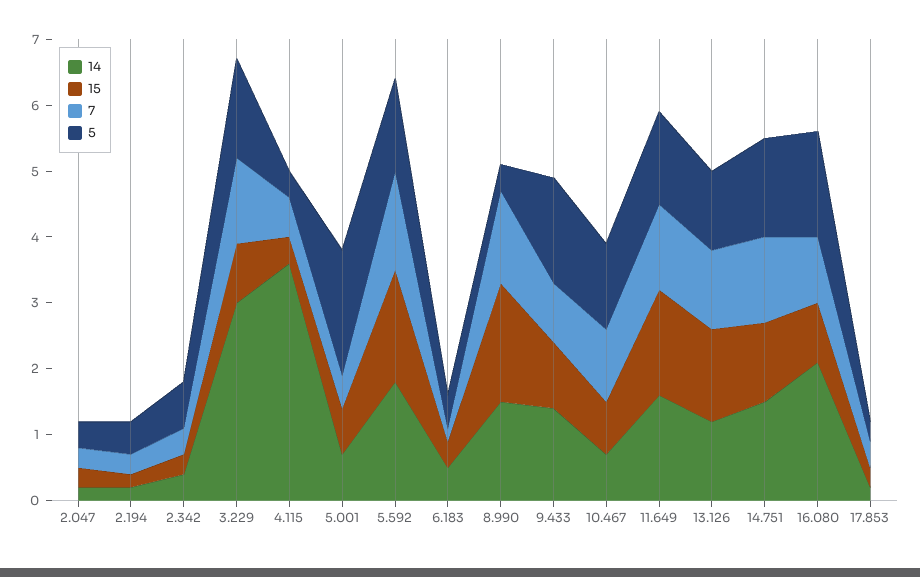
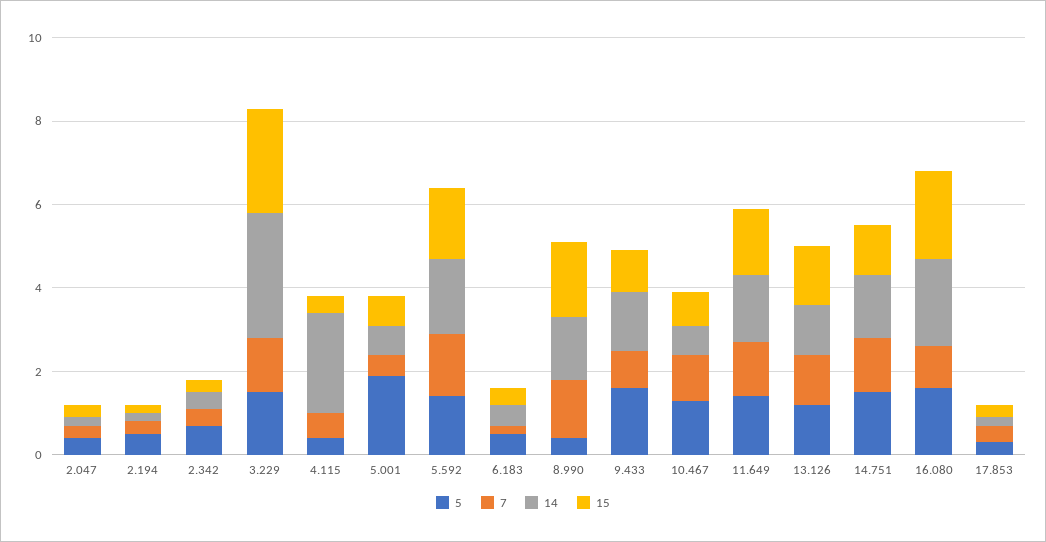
  {
    "14": {
      "2.047": 0,
      "2.194": 0,
      "2.342": 0.5,
      "3.229": 3,
-     "4.115": 3.5,
+     "4.115": 2.5,
      "5.001": 0.5,
      "5.592": 2,
      "6.183": 0.5,
      "8.990": 1.5,
      "9.433": 1.5,
      "10.467": 0.5,
      "11.649": 1.5,
      "13.126": 1,
      "14.751": 1.5,
      "16.080": 2,
      "17.853": 0
    },
    "15": {
      "2.047": 0.5,
      "2.194": 0,
      "2.342": 0.5,
-     "3.229": 1,
+     "3.229": 2.5,
      "4.115": 0.5,
      "5.001": 0.5,
      "5.592": 1.5,
      "6.183": 0.5,
      "8.990": 2,
      "9.433": 1,
      "10.467": 1,
      "11.649": 1.5,
      "13.126": 1.5,
      "14.751": 1,
-     "16.080": 1,
+     "16.080": 2,
      "17.853": 0.5
    },
    "7": {
      "2.047": 0.5,
      "2.194": 0.5,
      "2.342": 0.5,
      "3.229": 1.5,
      "4.115": 0.5,
      "5.001": 0.5,
      "5.592": 1.5,
      "6.183": 0,
      "8.990": 1.5,
      "9.433": 1,
      "10.467": 1,
      "11.649": 1.5,
      "13.126": 1,
      "14.751": 1.5,
      "16.080": 1,
      "17.853": 0.5
    },
    "5": {
      "2.047": 0.5,
      "2.194": 0.5,
      "2.342": 0.5,
      "3.229": 1.5,
      "4.115": 0.5,
      "5.001": 2,
      "5.592": 1.5,
      "6.183": 0.5,
      "8.990": 0.5,
      "9.433": 1.5,
      "10.467": 1.5,
      "11.649": 1.5,
      "13.126": 1,
      "14.751": 1.5,
      "16.080": 1.5,
      "17.853": 0.5
    }
  }

